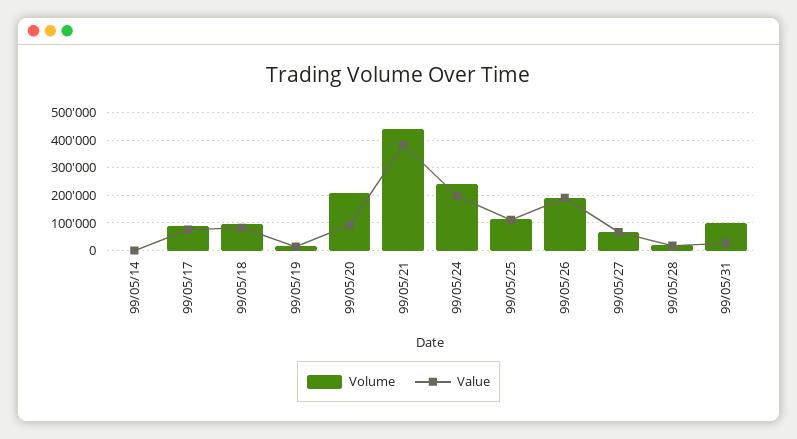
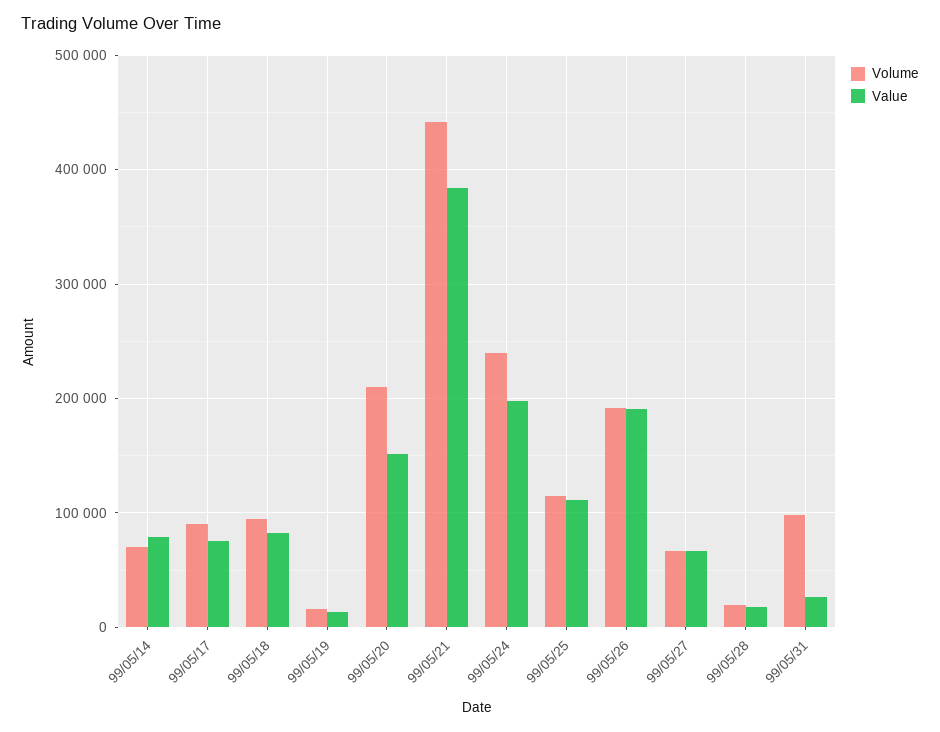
  {
    "Volume": {
-     "99/05/14": 0,
+     "99/05/14": 70000,
      "99/05/17": 90000,
      "99/05/18": 100000,
      "99/05/19": 20000,
      "99/05/20": 210000,
      "99/05/21": 440000,
      "99/05/24": 240000,
      "99/05/25": 120000,
      "99/05/26": 190000,
      "99/05/27": 70000,
      "99/05/28": 20000,
      "99/05/31": 100000
    },
    "Value": {
-     "99/05/14": 0,
+     "99/05/14": 80000,
      "99/05/17": 80000,
      "99/05/18": 80000,
      "99/05/19": 10000,
-     "99/05/20": 100000,
+     "99/05/20": 150000,
      "99/05/21": 380000,
      "99/05/24": 200000,
      "99/05/25": 110000,
      "99/05/26": 190000,
      "99/05/27": 70000,
      "99/05/28": 20000,
      "99/05/31": 30000
    }
  }

